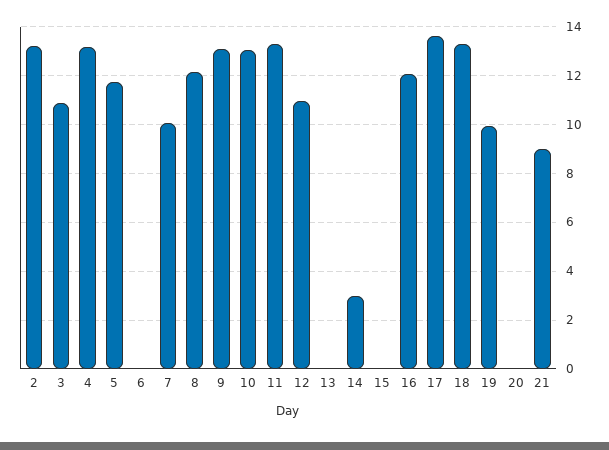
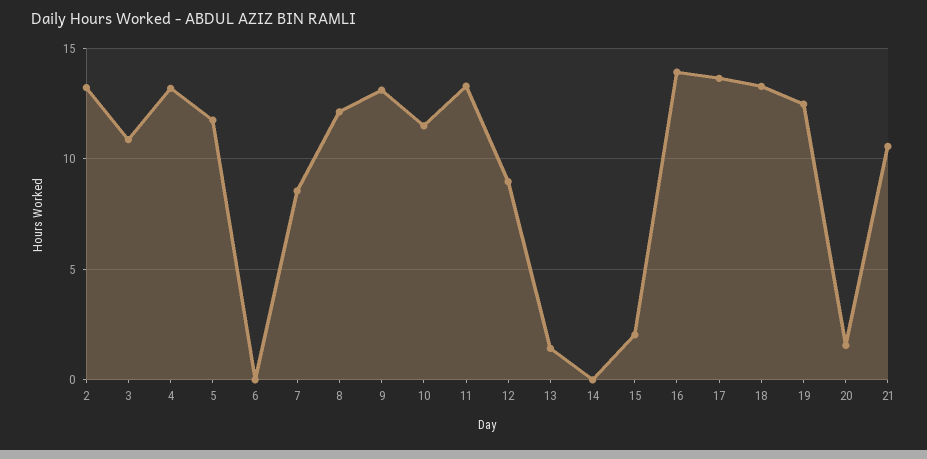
  {
    "2": 13.25,
    "3": 10.75,
    "4": 13.25,
    "5": 11.75,
    "6": 0,
-   "7": 10,
+   "7": 8.5,
    "8": 12.25,
    "9": 13,
-   "10": 13,
+   "10": 11.5,
    "11": 13.25,
-   "12": 11,
+   "12": 9,
-   "13": 0,
+   "13": 1.5,
-   "14": 3,
+   "14": 0,
-   "15": 0,
+   "15": 2,
-   "16": 12,
+   "16": 14,
    "17": 13.75,
    "18": 13.25,
-   "19": 10,
+   "19": 12.5,
-   "20": 0,
+   "20": 1.5,
-   "21": 9
+   "21": 10.5
  }

